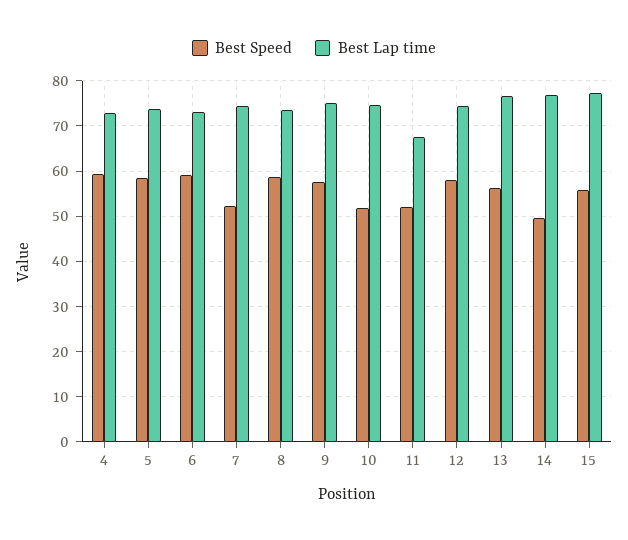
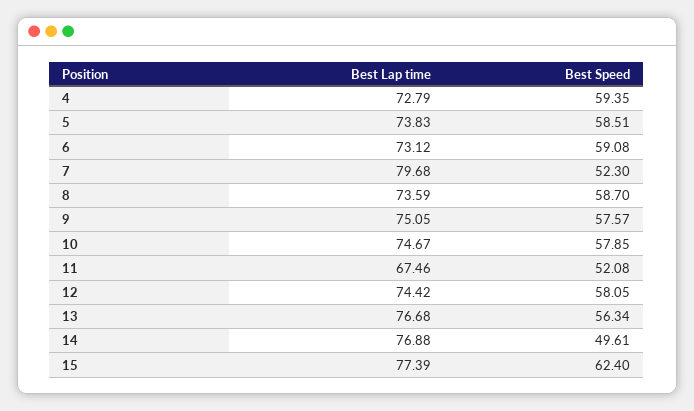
  {
    "Best Speed": {
      "4": 59.35,
      "5": 58.51,
      "6": 59.08,
      "7": 52.3,
      "8": 58.7,
      "9": 57.57,
-     "10": 52,
+     "10": 57.85,
      "11": 52.08,
      "12": 58.05,
      "13": 56.34,
      "14": 49.61,
-     "15": 56
+     "15": 62.4
    },
    "Best Lap time": {
      "4": 72.79,
      "5": 73.83,
      "6": 73.12,
-     "7": 74,
+     "7": 79.68,
      "8": 73.59,
      "9": 75.05,
      "10": 74.67,
      "11": 67.46,
      "12": 74.42,
      "13": 76.68,
      "14": 76.88,
      "15": 77.39
    }
  }

